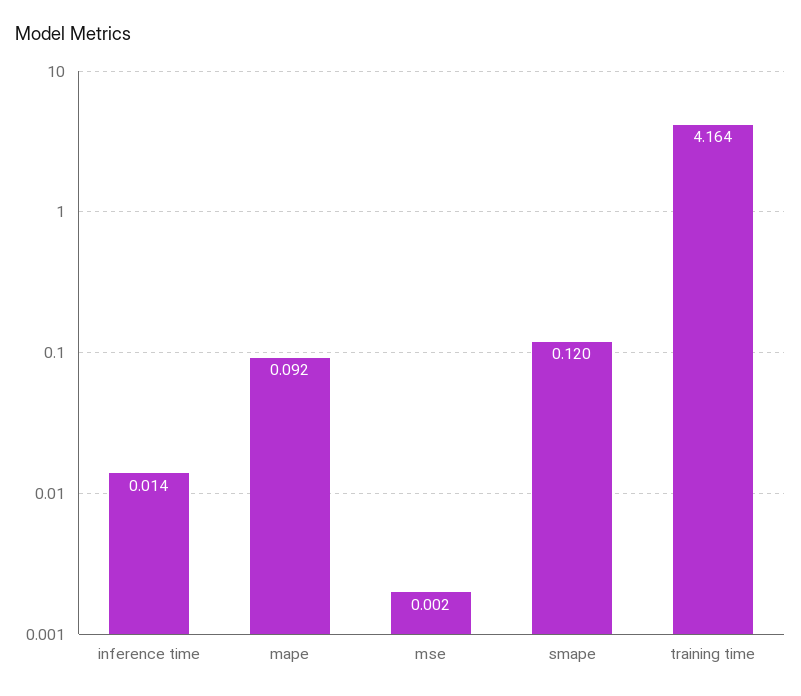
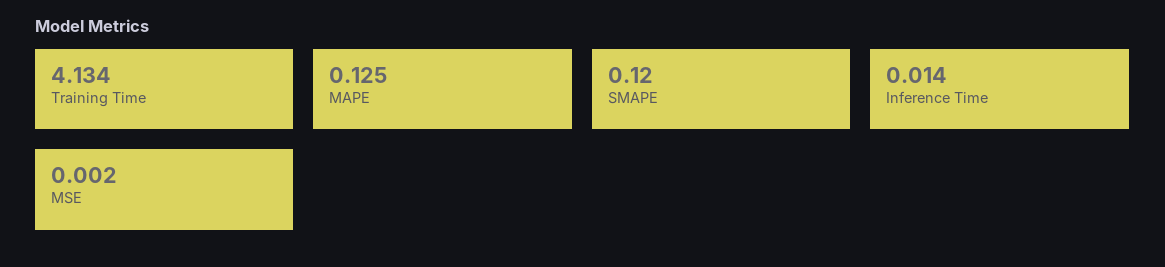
  {
    "inference time": 0.014,
-   "mape": 0.092,
+   "mape": 0.125,
    "mse": 0.002,
    "smape": 0.12,
-   "training time": 4.164
+   "training time": 4.134
  }

